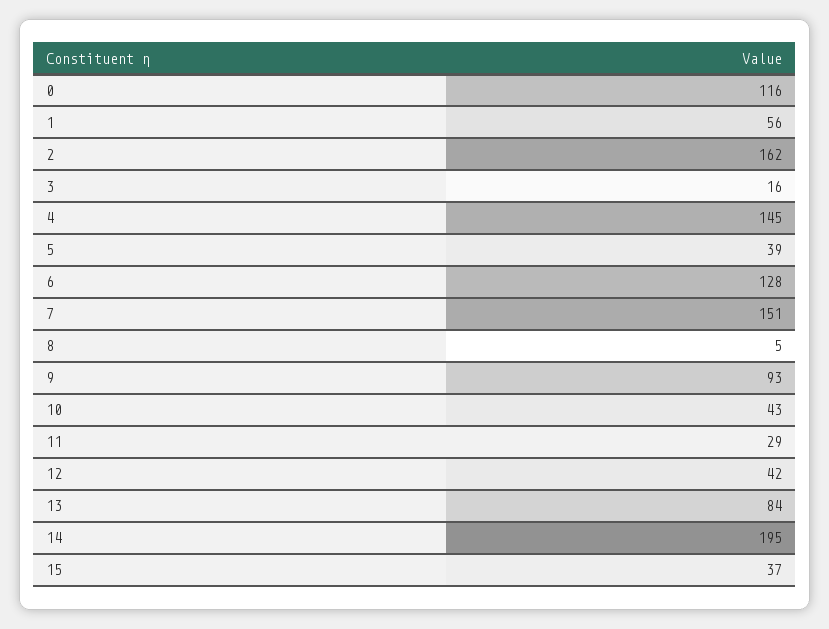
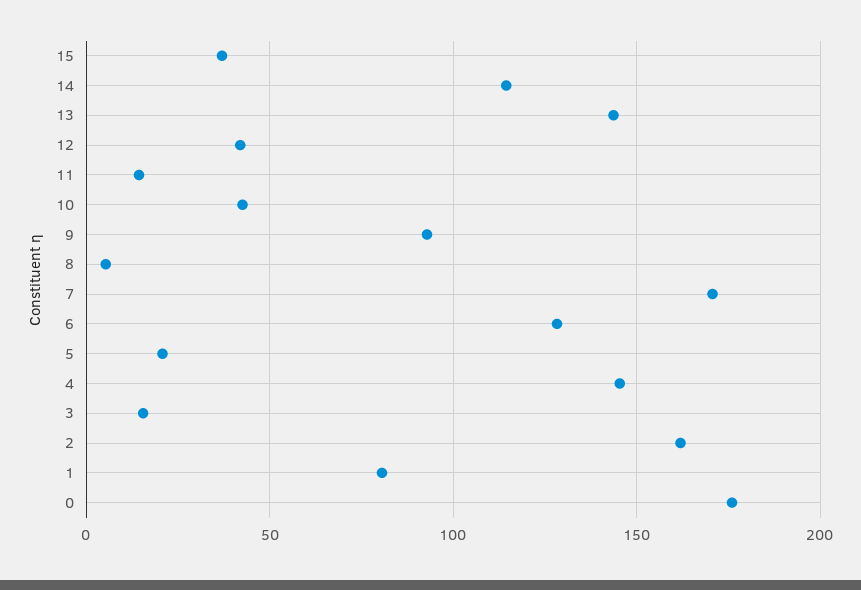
  {
-   "0": 116,
+   "0": 175,
-   "1": 56,
+   "1": 80,
    "2": 162,
    "3": 16,
    "4": 145,
-   "5": 39,
+   "5": 20,
    "6": 128,
-   "7": 151,
+   "7": 170,
    "8": 5,
    "9": 93,
    "10": 43,
-   "11": 29,
+   "11": 15,
    "12": 42,
-   "13": 84,
+   "13": 145,
-   "14": 195,
+   "14": 115,
    "15": 37
  }

